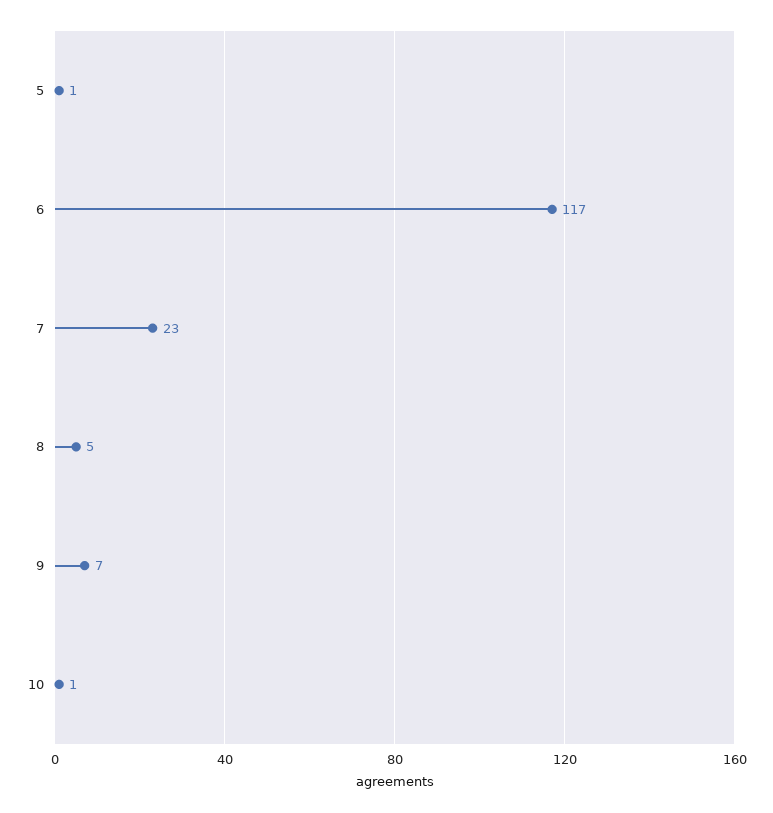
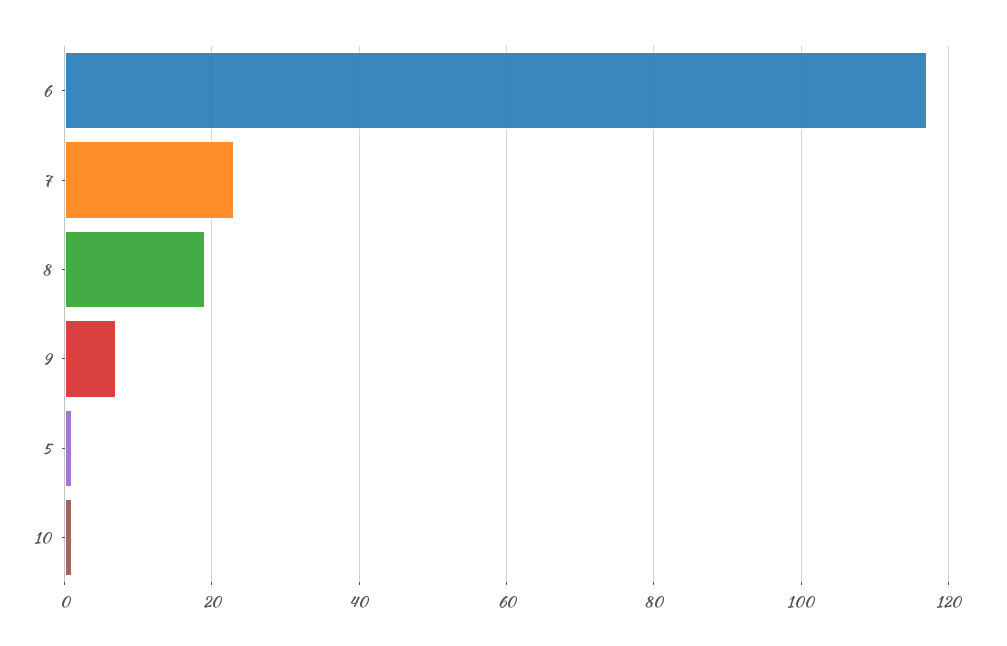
  {
    "5": 1,
    "6": 117,
    "7": 23,
-   "8": 5,
+   "8": 20,
    "9": 7,
    "10": 1
  }

